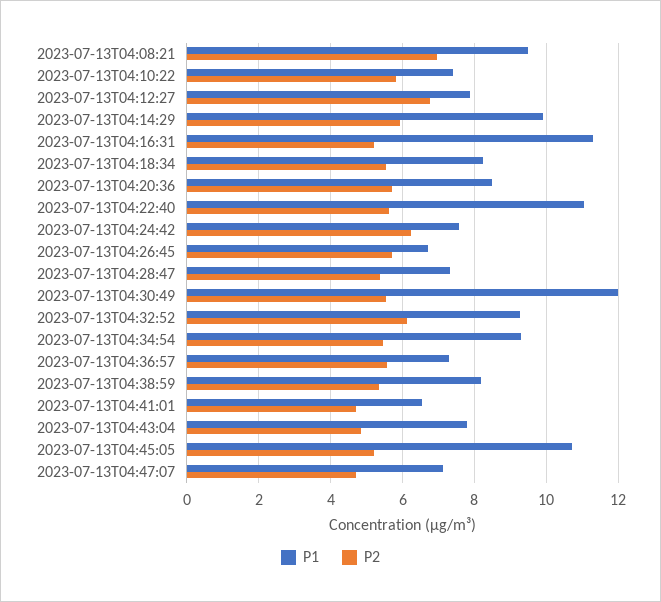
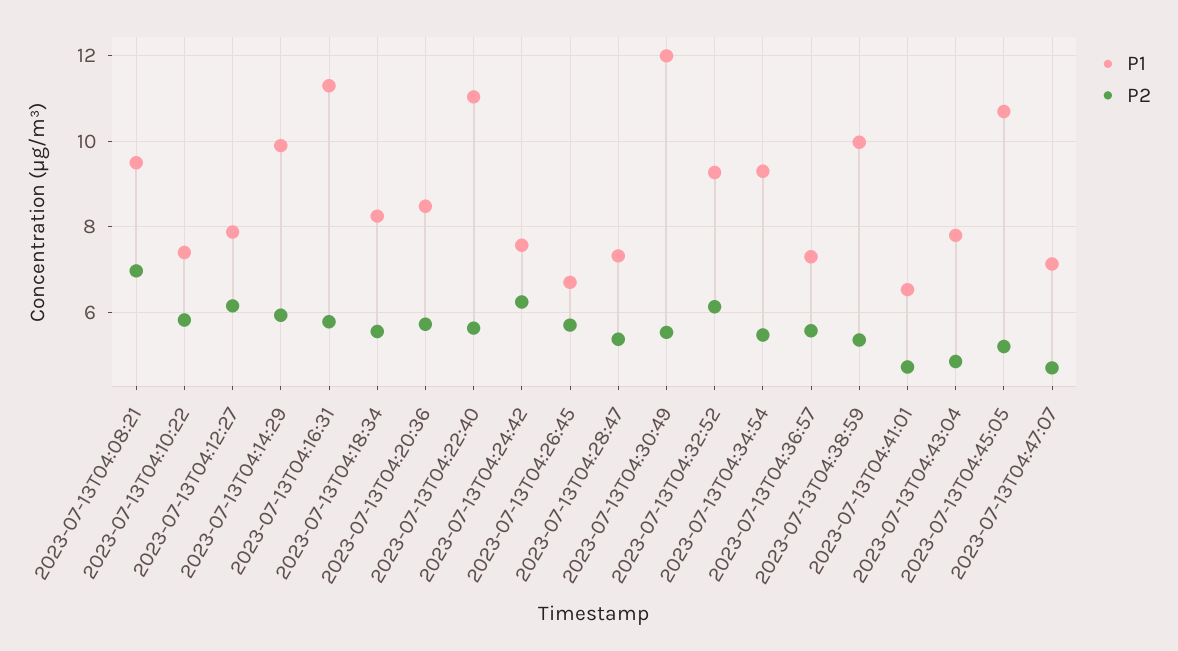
  {
    "P1": {
      "2023-07-13T04:08:21": 9.6,
      "2023-07-13T04:10:22": 7.4,
      "2023-07-13T04:12:27": 7.8,
      "2023-07-13T04:14:29": 10,
      "2023-07-13T04:16:31": 11.4,
      "2023-07-13T04:18:34": 8.2,
      "2023-07-13T04:20:36": 8.4,
      "2023-07-13T04:22:40": 11,
      "2023-07-13T04:24:42": 7.6,
      "2023-07-13T04:26:45": 6.8,
      "2023-07-13T04:28:47": 7.4,
      "2023-07-13T04:30:49": 12,
      "2023-07-13T04:32:52": 9.2,
      "2023-07-13T04:34:54": 9.4,
      "2023-07-13T04:36:57": 7.4,
-     "2023-07-13T04:38:59": 8.2,
+     "2023-07-13T04:38:59": 10,
      "2023-07-13T04:41:01": 6.6,
      "2023-07-13T04:43:04": 7.8,
      "2023-07-13T04:45:05": 10.8,
      "2023-07-13T04:47:07": 7.2
    },
    "P2": {
      "2023-07-13T04:08:21": 7,
      "2023-07-13T04:10:22": 5.8,
-     "2023-07-13T04:12:27": 6.8,
+     "2023-07-13T04:12:27": 6.2,
      "2023-07-13T04:14:29": 6,
-     "2023-07-13T04:16:31": 5.2,
+     "2023-07-13T04:16:31": 5.8,
      "2023-07-13T04:18:34": 5.6,
      "2023-07-13T04:20:36": 5.8,
      "2023-07-13T04:22:40": 5.6,
      "2023-07-13T04:24:42": 6.2,
      "2023-07-13T04:26:45": 5.8,
      "2023-07-13T04:28:47": 5.4,
      "2023-07-13T04:30:49": 5.6,
      "2023-07-13T04:32:52": 6.2,
      "2023-07-13T04:34:54": 5.4,
      "2023-07-13T04:36:57": 5.6,
      "2023-07-13T04:38:59": 5.4,
      "2023-07-13T04:41:01": 4.8,
      "2023-07-13T04:43:04": 4.8,
      "2023-07-13T04:45:05": 5.2,
      "2023-07-13T04:47:07": 4.8
    }
  }

